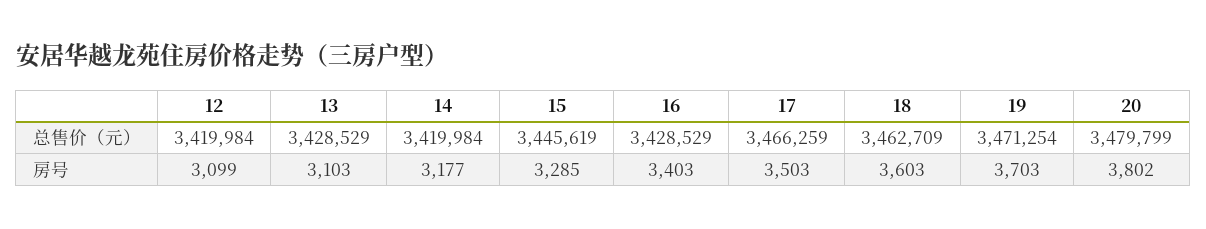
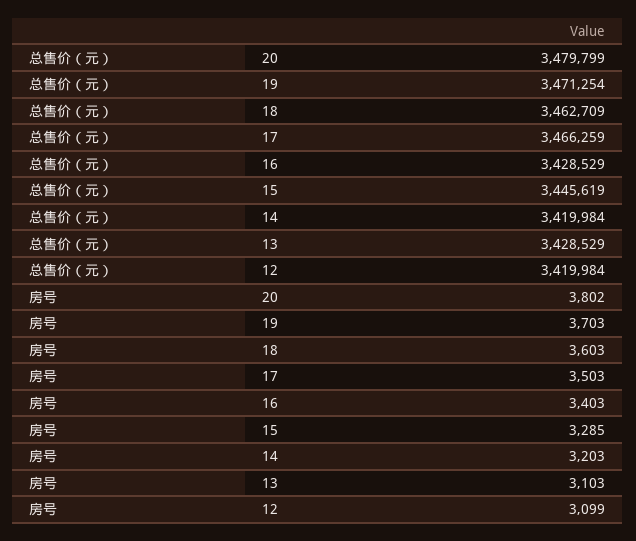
  {
    "12": {
      "总售价（元）": 3419984,
      "房号": 3099
    },
    "13": {
      "总售价（元）": 3428529,
      "房号": 3103
    },
    "14": {
      "总售价（元）": 3419984,
-     "房号": 3177
+     "房号": 3203
    },
    "15": {
      "总售价（元）": 3445619,
      "房号": 3285
    },
    "16": {
      "总售价（元）": 3428529,
      "房号": 3403
    },
    "17": {
      "总售价（元）": 3466259,
      "房号": 3503
    },
    "18": {
      "总售价（元）": 3462709,
      "房号": 3603
    },
    "19": {
      "总售价（元）": 3471254,
      "房号": 3703
    },
    "20": {
      "总售价（元）": 3479799,
      "房号": 3802
    }
  }

